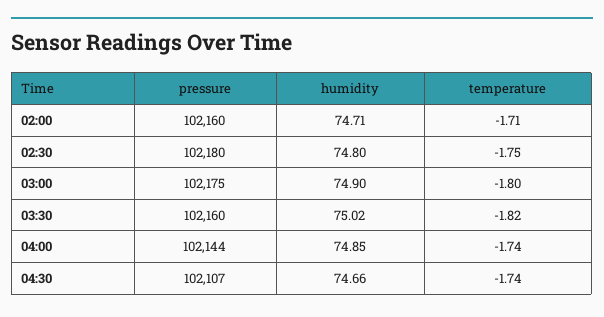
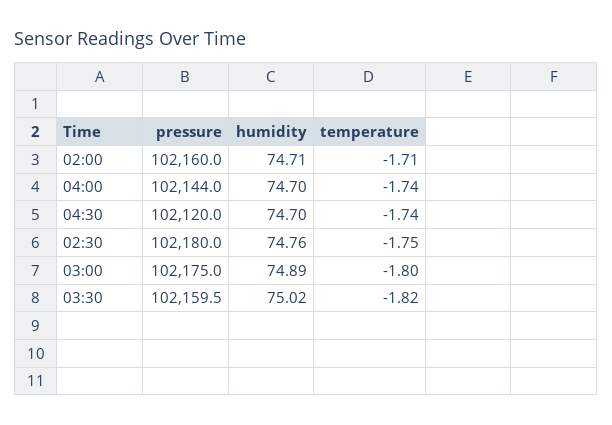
  {
    "pressure": {
      "02:00": 102160,
      "02:30": 102180,
      "03:00": 102175,
-     "03:30": 102160,
+     "03:30": 102159.5,
      "04:00": 102144,
-     "04:30": 102107
+     "04:30": 102120
    },
    "humidity": {
      "02:00": 74.71,
-     "02:30": 74.8,
+     "02:30": 74.76,
-     "03:00": 74.9,
+     "03:00": 74.89,
      "03:30": 75.02,
-     "04:00": 74.85,
+     "04:00": 74.7,
-     "04:30": 74.66
+     "04:30": 74.7
    },
    "temperature": {
      "02:00": -1.71,
      "02:30": -1.75,
      "03:00": -1.8,
      "03:30": -1.82,
      "04:00": -1.74,
      "04:30": -1.74
    }
  }

